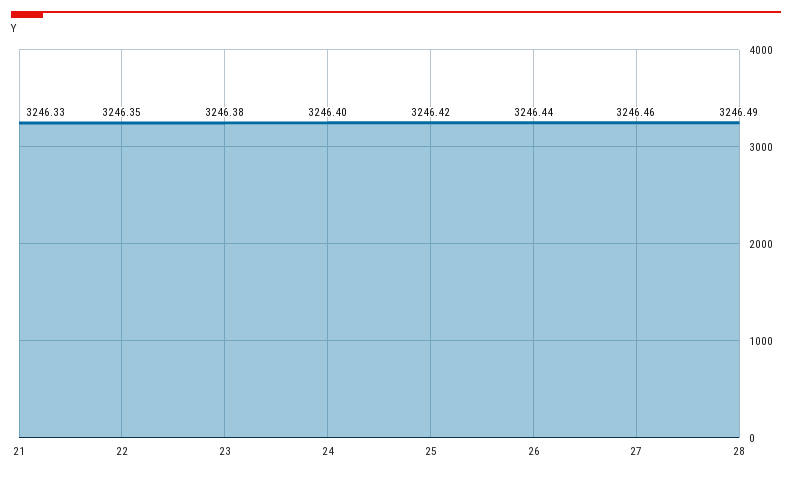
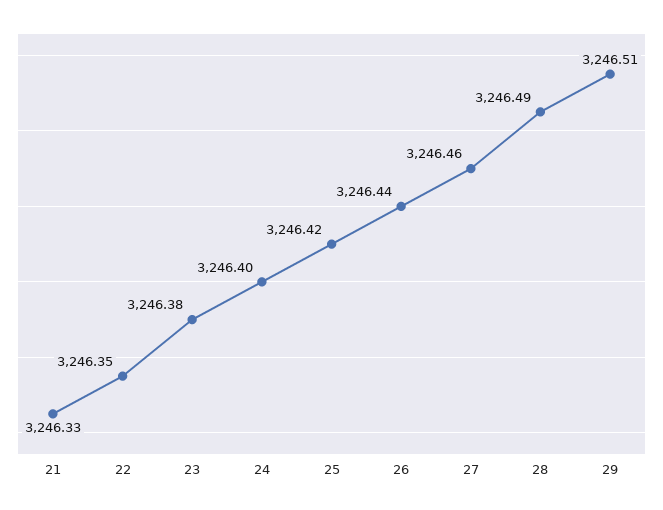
  {
    "21": 3246.33,
    "22": 3246.35,
    "23": 3246.38,
    "24": 3246.4,
    "25": 3246.42,
    "26": 3246.44,
    "27": 3246.46,
-   "28": 3246.49
+   "28": 3246.49,
+   "29": 3246.51
  }

